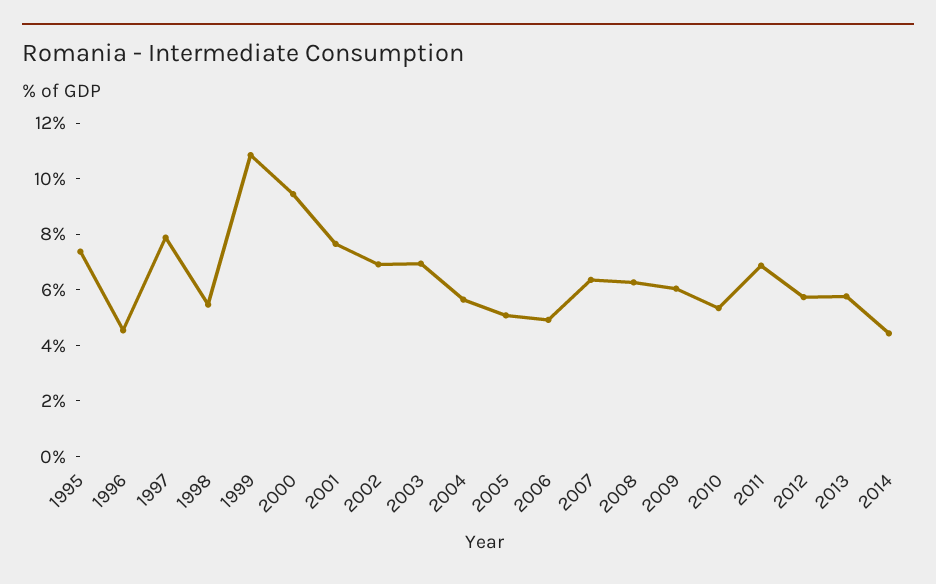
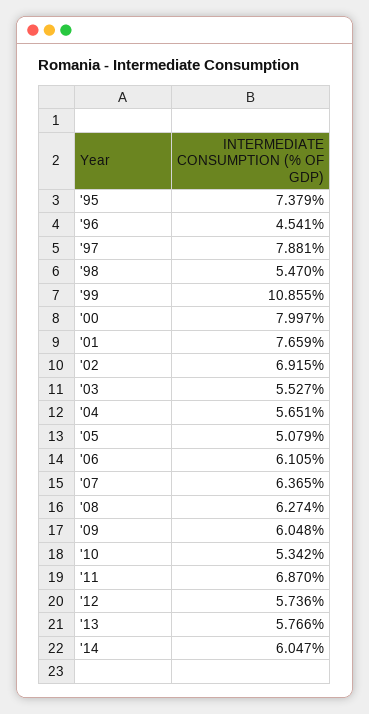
  {
    "1995": 7.379,
    "1996": 4.541,
    "1997": 7.881,
    "1998": 5.47,
    "1999": 10.855,
-   "2000": 9.5,
+   "2000": 7.997,
    "2001": 7.659,
    "2002": 6.915,
-   "2003": 7,
+   "2003": 5.527,
    "2004": 5.651,
    "2005": 5.079,
-   "2006": 5,
+   "2006": 6.105,
    "2007": 6.365,
    "2008": 6.274,
    "2009": 6.048,
    "2010": 5.342,
    "2011": 6.87,
    "2012": 5.736,
    "2013": 5.766,
-   "2014": 4.5
+   "2014": 6.047
  }

